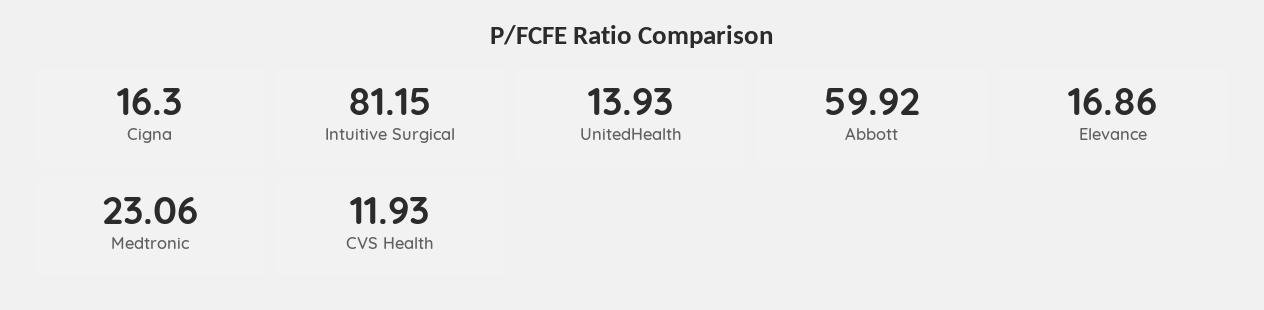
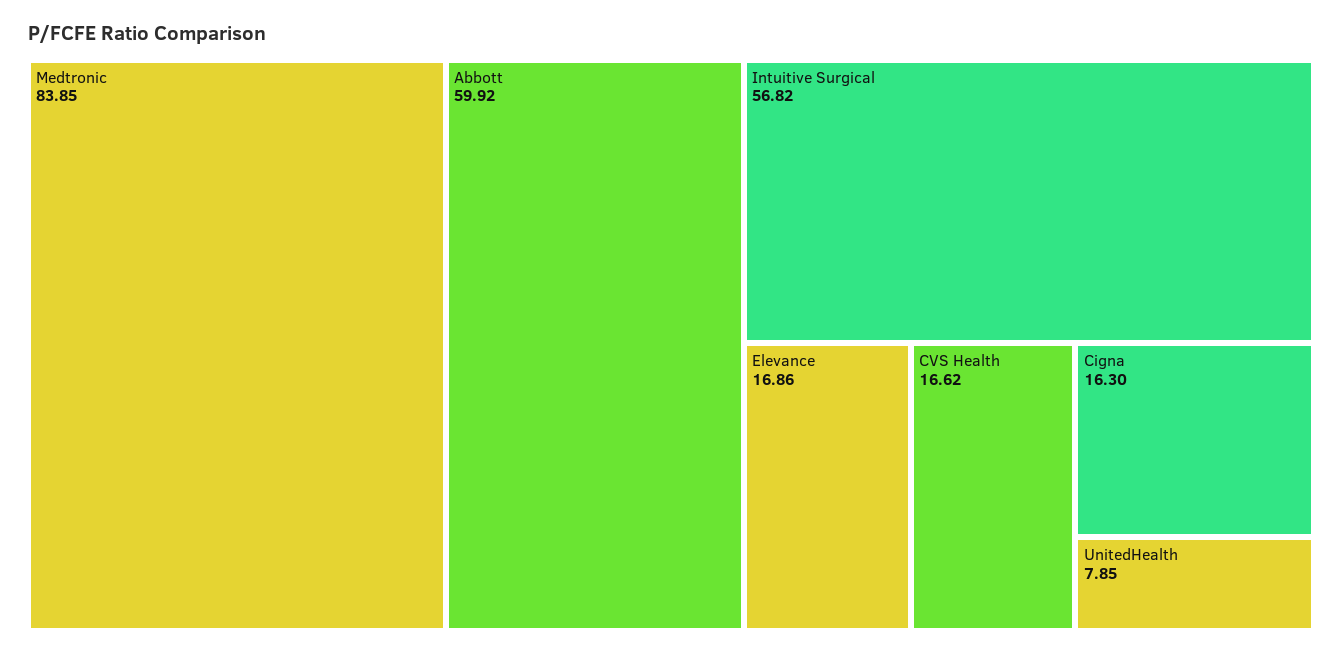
  {
    "Cigna": 16.3,
-   "Intuitive Surgical": 81.15,
+   "Intuitive Surgical": 56.82,
-   "UnitedHealth": 13.93,
+   "UnitedHealth": 7.85,
    "Abbott": 59.92,
    "Elevance": 16.86,
-   "Medtronic": 23.06,
+   "Medtronic": 83.85,
-   "CVS Health": 11.93
+   "CVS Health": 16.62
  }

